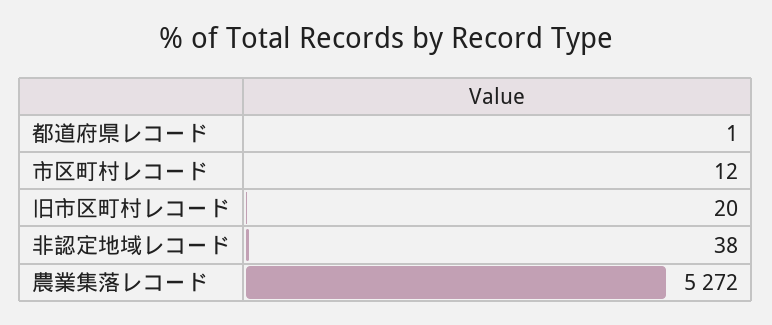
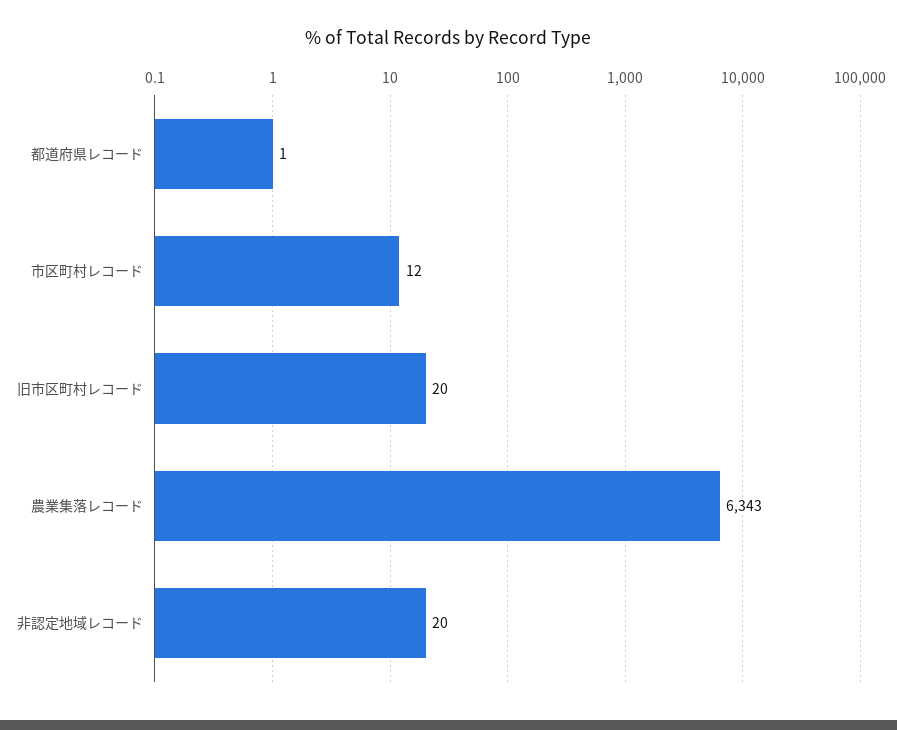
  {
    "都道府県レコード": 1,
    "市区町村レコード": 12,
    "旧市区町村レコード": 20,
-   "非認定地域レコード": 38,
+   "非認定地域レコード": 20,
-   "農業集落レコード": 5272
+   "農業集落レコード": 6343
  }

